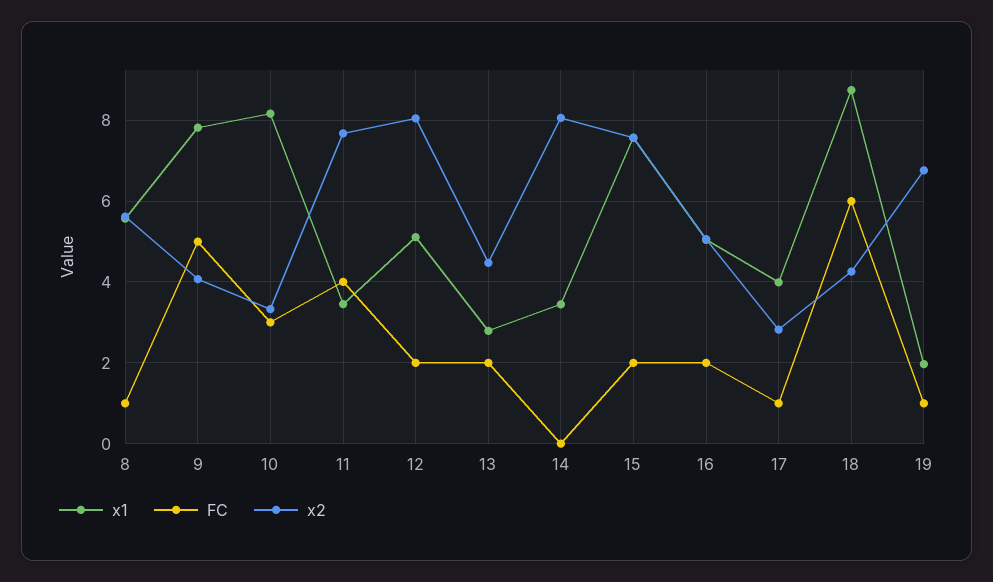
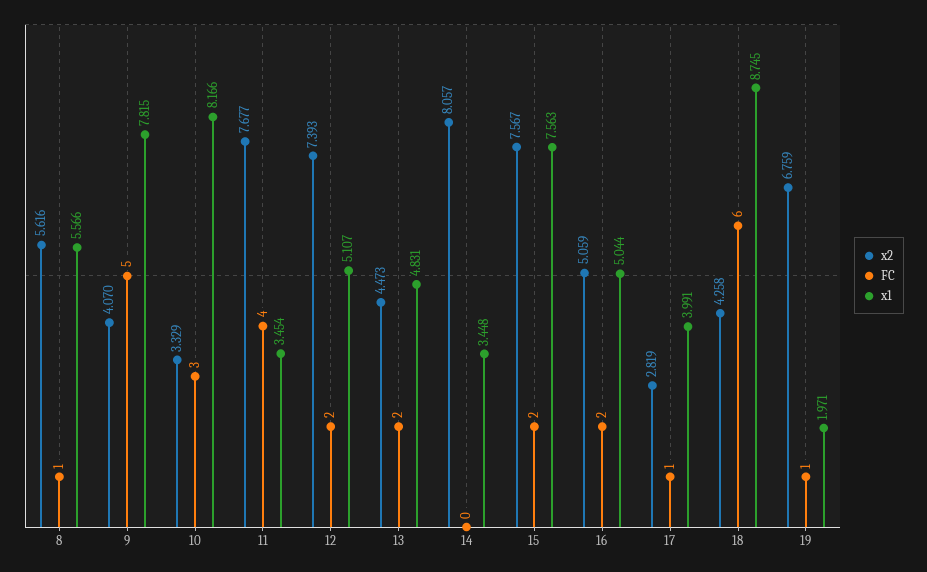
  {
    "x1": {
      "8": 5.566,
      "9": 7.815,
      "10": 8.166,
      "11": 3.454,
      "12": 5.107,
-     "13": 2.8,
+     "13": 4.831,
      "14": 3.448,
      "15": 7.563,
      "16": 5.044,
      "17": 3.991,
      "18": 8.745,
      "19": 1.971
    },
    "FC": {
      "8": 1,
      "9": 5,
      "10": 3,
      "11": 4,
      "12": 2,
      "13": 2,
      "14": 0,
      "15": 2,
      "16": 2,
      "17": 1,
      "18": 6,
      "19": 1
    },
    "x2": {
      "8": 5.616,
      "9": 4.07,
      "10": 3.329,
      "11": 7.677,
-     "12": 8,
+     "12": 7.393,
      "13": 4.473,
      "14": 8.057,
      "15": 7.567,
      "16": 5.059,
      "17": 2.819,
      "18": 4.258,
      "19": 6.759
    }
  }

